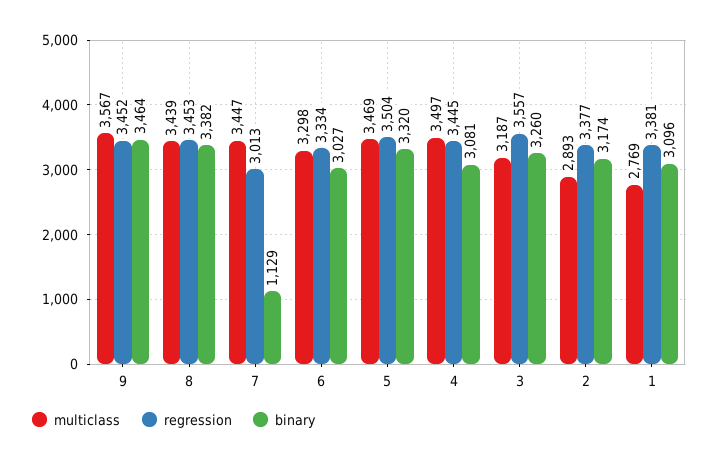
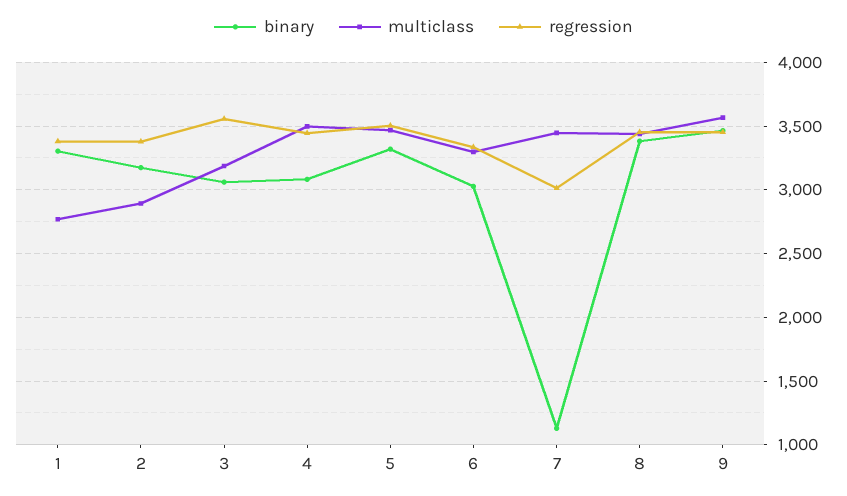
  {
    "multiclass": {
      "9": 3567,
      "8": 3439,
      "7": 3447,
      "6": 3298,
      "5": 3469,
      "4": 3497,
      "3": 3187,
      "2": 2893,
      "1": 2769
    },
    "regression": {
      "9": 3452,
      "8": 3453,
      "7": 3013,
      "6": 3334,
      "5": 3504,
      "4": 3445,
      "3": 3557,
      "2": 3377,
      "1": 3381
    },
    "binary": {
      "9": 3464,
      "8": 3382,
      "7": 1129,
      "6": 3027,
      "5": 3320,
      "4": 3081,
-     "3": 3260,
+     "3": 3050,
      "2": 3174,
-     "1": 3096
+     "1": 3300
    }
  }

